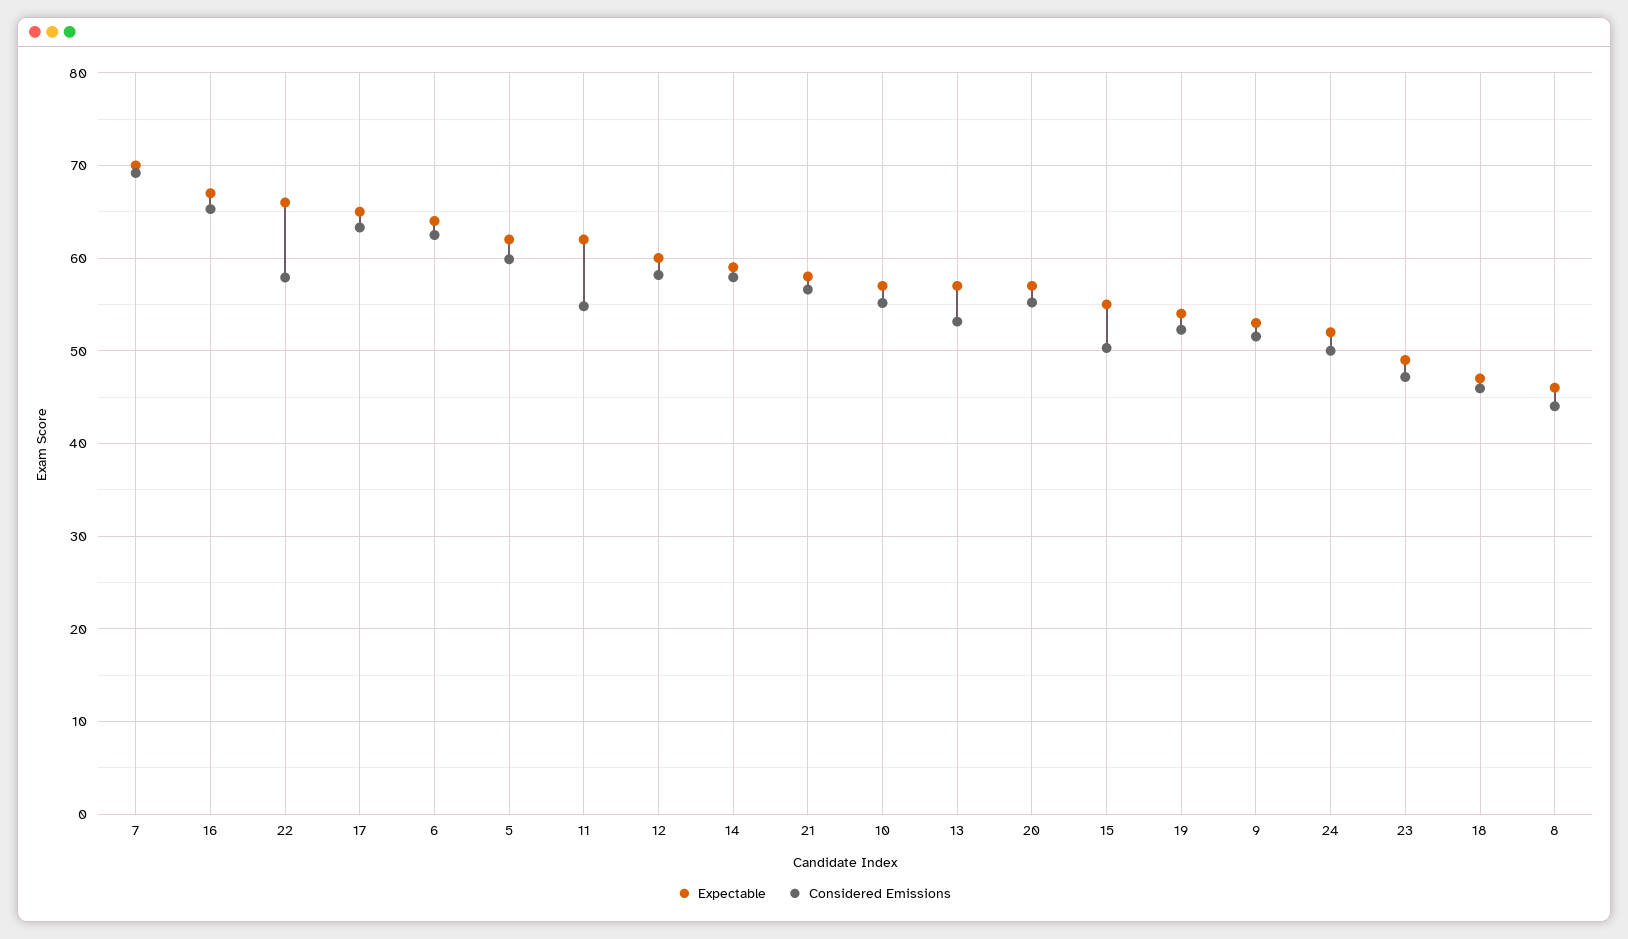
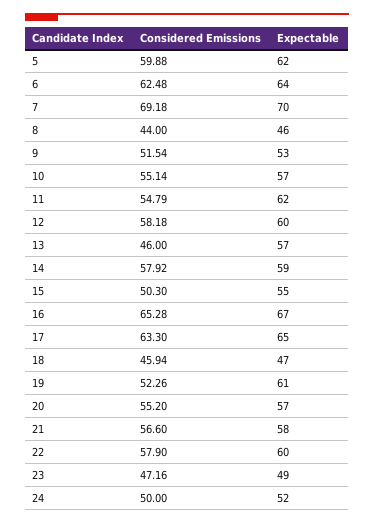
  {
    "Expectable": {
      "7": 70,
      "16": 67,
-     "22": 66,
+     "22": 60,
      "17": 65,
      "6": 64,
      "5": 62,
      "11": 62,
      "12": 60,
      "14": 59,
      "21": 58,
      "10": 57,
      "13": 57,
      "20": 57,
      "15": 55,
-     "19": 54,
+     "19": 61,
      "9": 53,
      "24": 52,
      "23": 49,
      "18": 47,
      "8": 46
    },
    "Considered Emissions": {
      "7": 69.18,
      "16": 65.28,
      "22": 57.9,
      "17": 63.3,
      "6": 62.48,
      "5": 59.88,
      "11": 54.79,
      "12": 58.18,
      "14": 57.92,
      "21": 56.6,
      "10": 55.14,
-     "13": 53,
+     "13": 46,
      "20": 55.2,
      "15": 50.3,
      "19": 52.26,
      "9": 51.54,
      "24": 50,
      "23": 47.16,
      "18": 45.94,
      "8": 44
    }
  }

